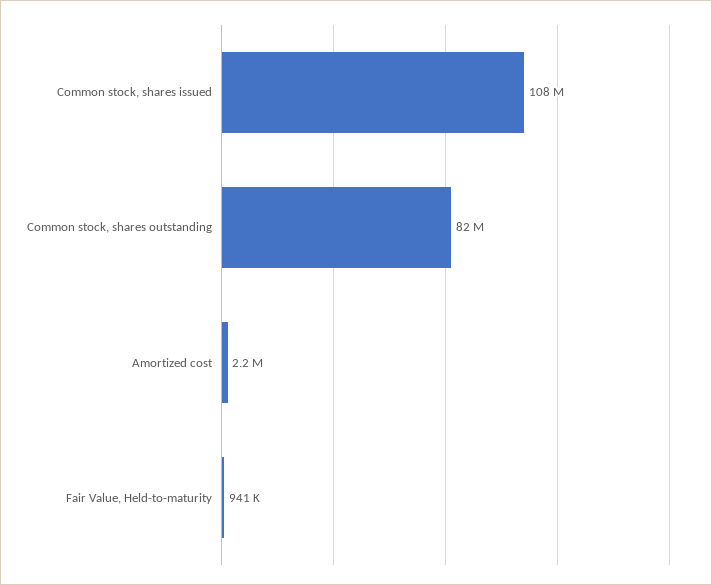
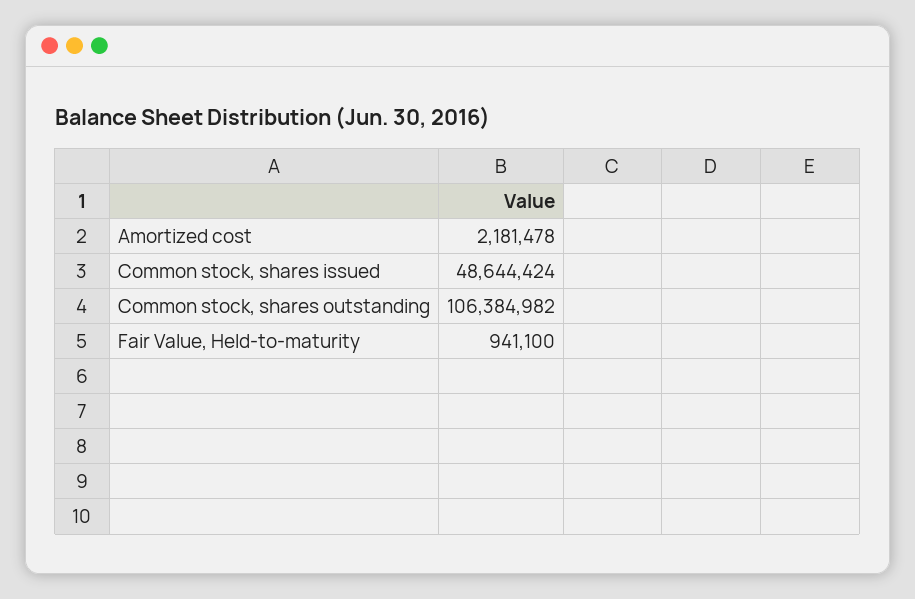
  {
-   "Common stock, shares issued": 108000000,
+   "Common stock, shares issued": 48644424,
-   "Common stock, shares outstanding": 82000000,
+   "Common stock, shares outstanding": 106384982,
    "Amortized cost": 2181478,
    "Fair Value, Held-to-maturity": 941100
  }

